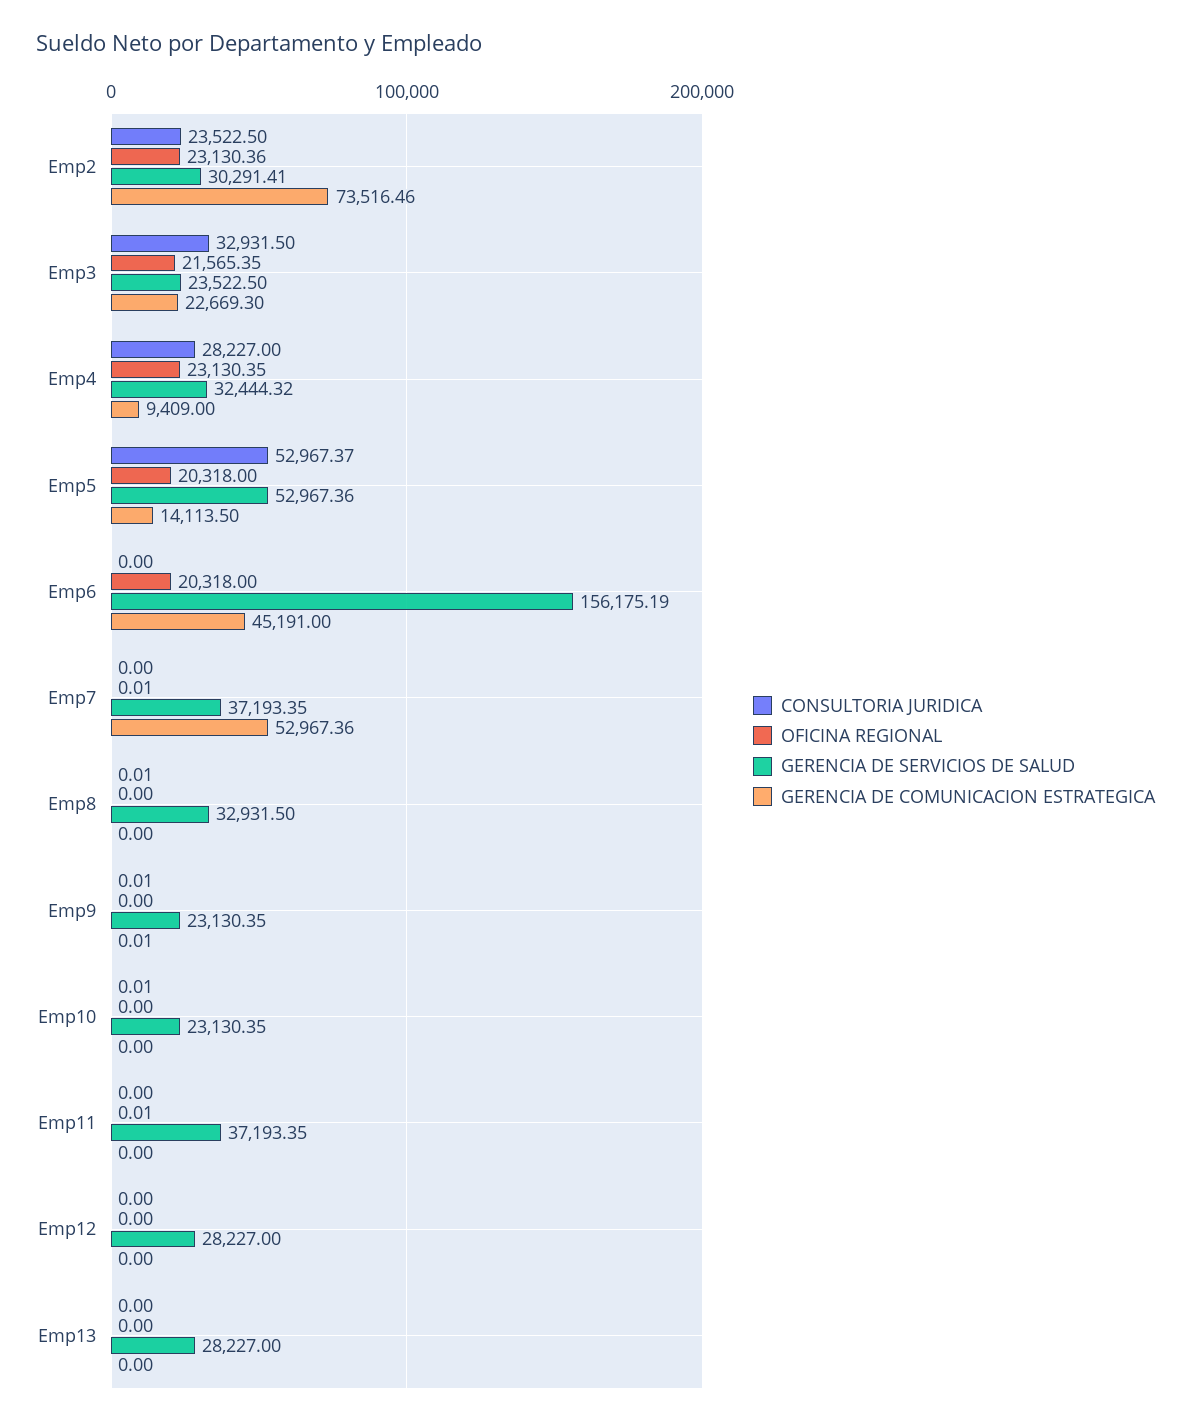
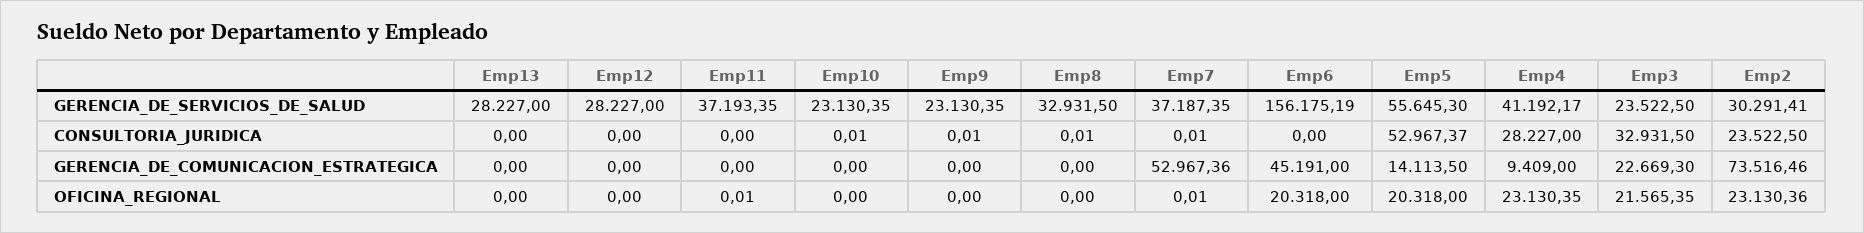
  {
    "CONSULTORIA JURIDICA": {
      "Emp2": 23522.5,
      "Emp3": 32931.5,
      "Emp4": 28227,
      "Emp5": 52967.37,
      "Emp6": 0,
-     "Emp7": 0,
+     "Emp7": 0.01,
      "Emp8": 0.01,
      "Emp9": 0.01,
      "Emp10": 0.01,
      "Emp11": 0,
      "Emp12": 0,
      "Emp13": 0
    },
    "OFICINA REGIONAL": {
      "Emp2": 23130.36,
      "Emp3": 21565.35,
      "Emp4": 23130.35,
      "Emp5": 20318,
      "Emp6": 20318,
      "Emp7": 0.01,
      "Emp8": 0,
      "Emp9": 0,
      "Emp10": 0,
      "Emp11": 0.01,
      "Emp12": 0,
      "Emp13": 0
    },
    "GERENCIA DE SERVICIOS DE SALUD": {
      "Emp2": 30291.41,
      "Emp3": 23522.5,
-     "Emp4": 32444.32,
+     "Emp4": 41192.17,
-     "Emp5": 52967.36,
+     "Emp5": 55645.3,
      "Emp6": 156175.19,
-     "Emp7": 37193.35,
+     "Emp7": 37187.35,
      "Emp8": 32931.5,
      "Emp9": 23130.35,
      "Emp10": 23130.35,
      "Emp11": 37193.35,
      "Emp12": 28227,
      "Emp13": 28227
    },
    "GERENCIA DE COMUNICACION ESTRATEGICA": {
      "Emp2": 73516.46,
      "Emp3": 22669.3,
      "Emp4": 9409,
      "Emp5": 14113.5,
      "Emp6": 45191,
      "Emp7": 52967.36,
      "Emp8": 0,
-     "Emp9": 0.01,
+     "Emp9": 0,
      "Emp10": 0,
      "Emp11": 0,
      "Emp12": 0,
      "Emp13": 0
    }
  }

